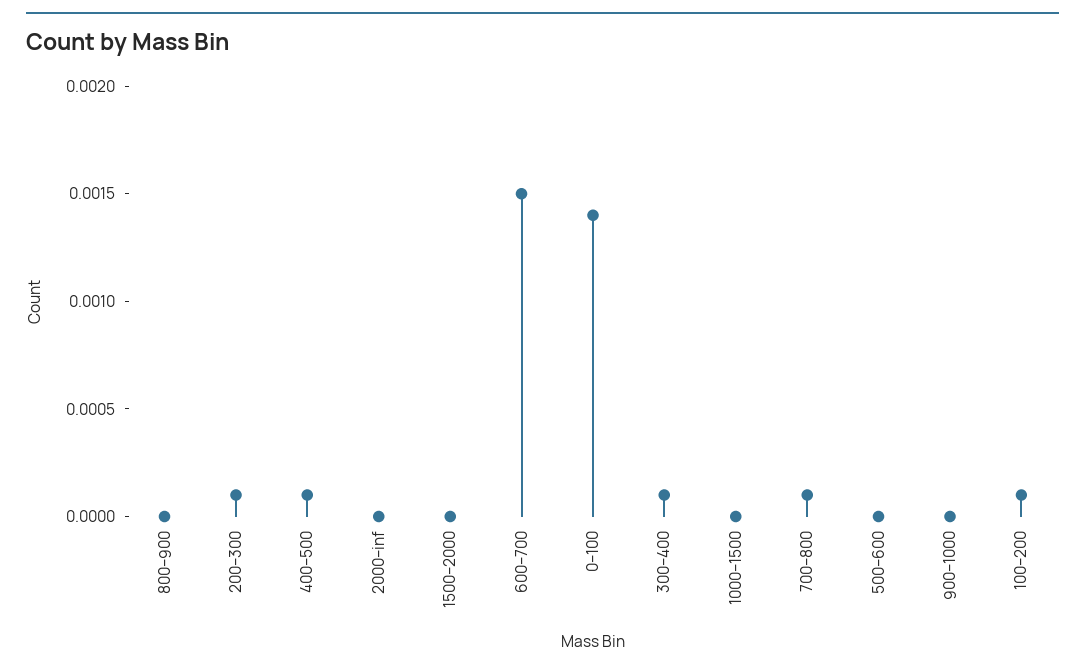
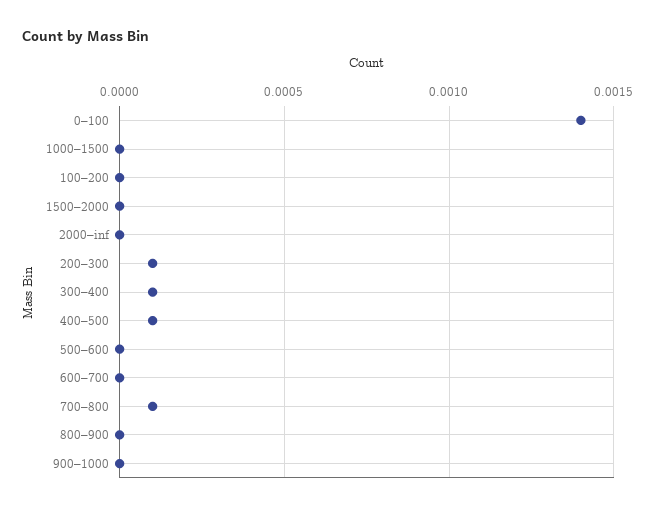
  {
    "800–900": 0,
    "200–300": 0.0001,
    "400–500": 0.0001,
    "2000–inf": 0,
    "1500–2000": 0,
-   "600–700": 0.0015,
+   "600–700": 0,
    "0–100": 0.0014,
    "300–400": 0.0001,
    "1000–1500": 0,
    "700–800": 0.0001,
    "500–600": 0,
    "900–1000": 0,
-   "100–200": 0.0001
+   "100–200": 0
  }

